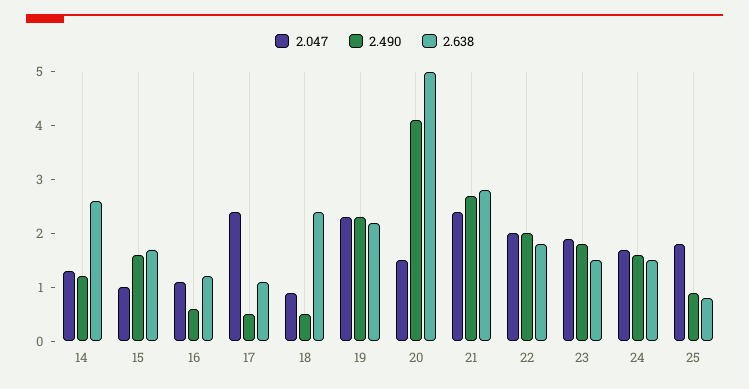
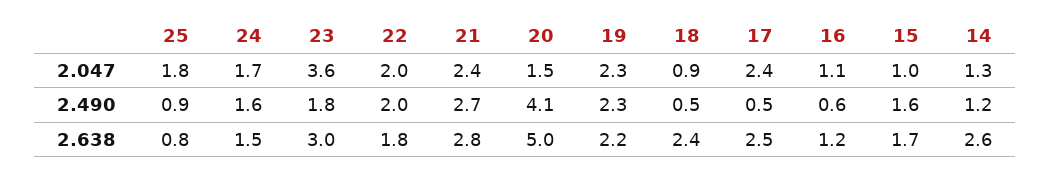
  {
    "2.047": {
      "14": 1.3,
      "15": 1,
      "16": 1.1,
      "17": 2.4,
      "18": 0.9,
      "19": 2.3,
      "20": 1.5,
      "21": 2.4,
      "22": 2,
-     "23": 2,
+     "23": 3.6,
      "24": 1.7,
      "25": 1.8
    },
    "2.490": {
      "14": 1.2,
      "15": 1.6,
      "16": 0.6,
      "17": 0.5,
      "18": 0.5,
      "19": 2.3,
      "20": 4.1,
      "21": 2.7,
      "22": 2,
      "23": 1.8,
      "24": 1.6,
      "25": 0.9
    },
    "2.638": {
      "14": 2.6,
      "15": 1.7,
      "16": 1.2,
-     "17": 1,
+     "17": 2.5,
      "18": 2.4,
      "19": 2.2,
      "20": 5,
      "21": 2.8,
      "22": 1.8,
-     "23": 1.5,
+     "23": 3,
      "24": 1.5,
      "25": 0.8
    }
  }

